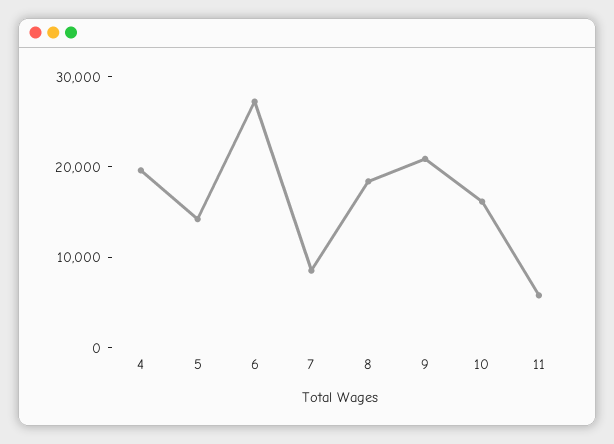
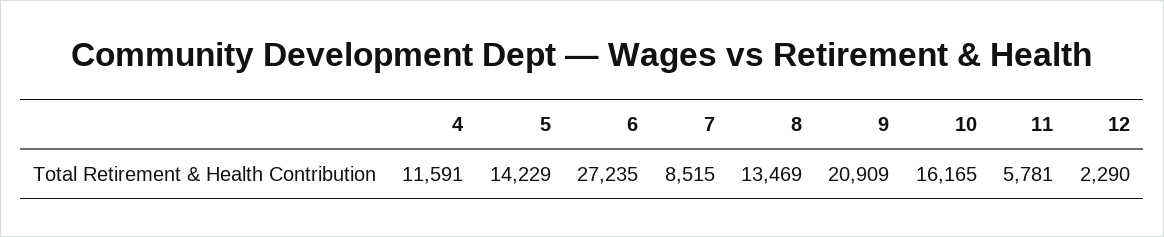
  {
-   "4": 20000,
+   "4": 11591,
    "5": 14229,
    "6": 27235,
    "7": 8515,
-   "8": 18000,
+   "8": 13469,
    "9": 20909,
    "10": 16165,
-   "11": 5781
+   "11": 5781,
+   "12": 2290
  }

